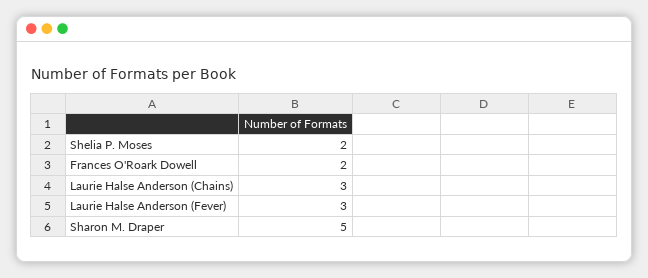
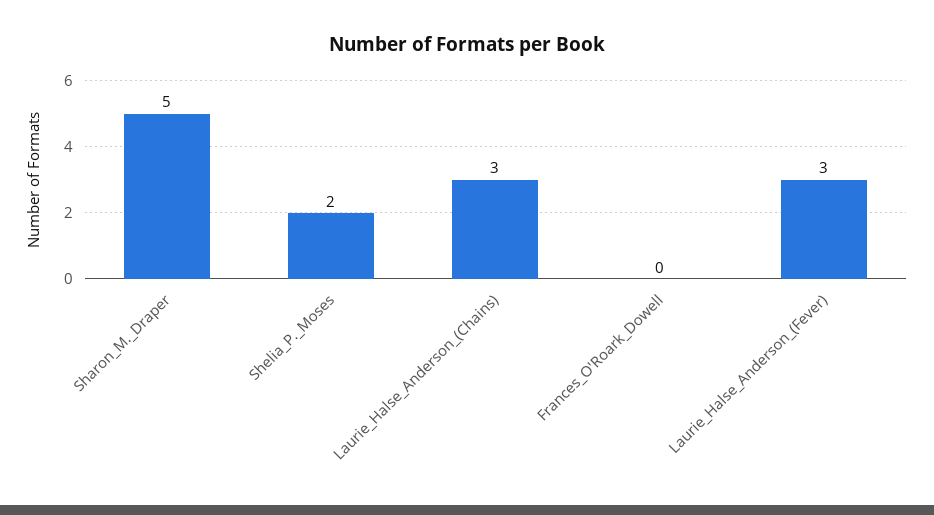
  {
    "Shelia P. Moses": 2,
-   "Frances O'Roark Dowell": 2,
+   "Frances O'Roark Dowell": 0,
    "Laurie Halse Anderson (Chains)": 3,
    "Laurie Halse Anderson (Fever)": 3,
    "Sharon M. Draper": 5
  }

